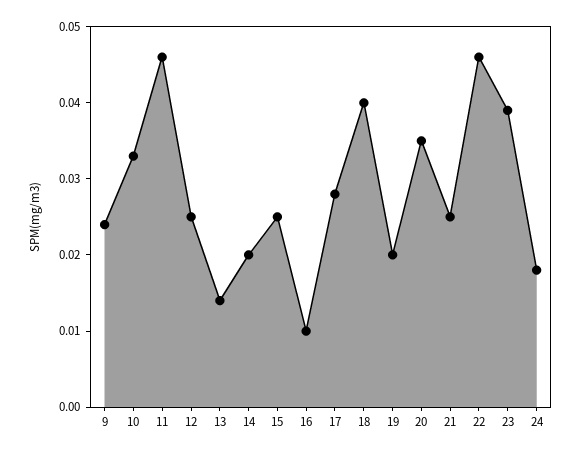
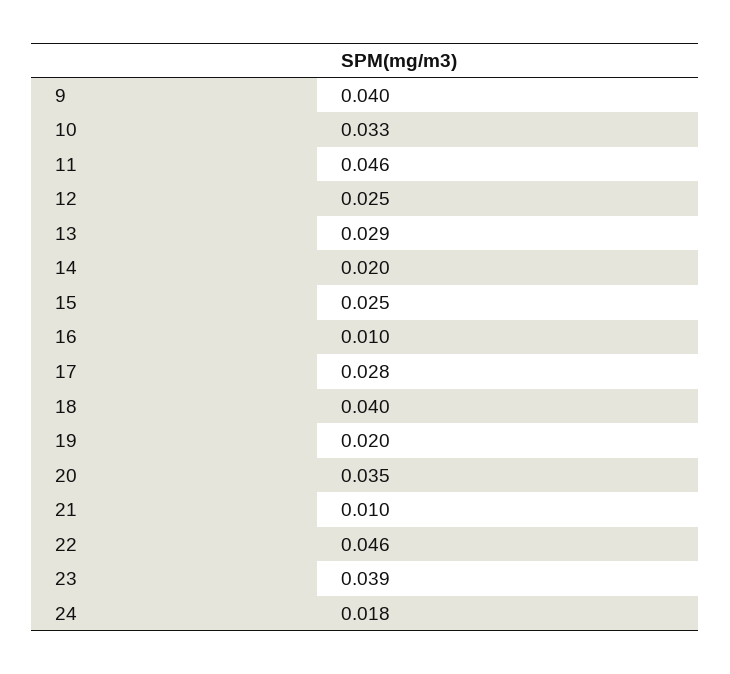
  {
-   "9": 0.025,
+   "9": 0.04,
    "10": 0.033,
    "11": 0.046,
    "12": 0.025,
-   "13": 0.015,
+   "13": 0.029,
    "14": 0.02,
    "15": 0.025,
    "16": 0.01,
    "17": 0.028,
    "18": 0.04,
    "19": 0.02,
    "20": 0.035,
-   "21": 0.025,
+   "21": 0.01,
    "22": 0.046,
    "23": 0.039,
    "24": 0.018
  }

